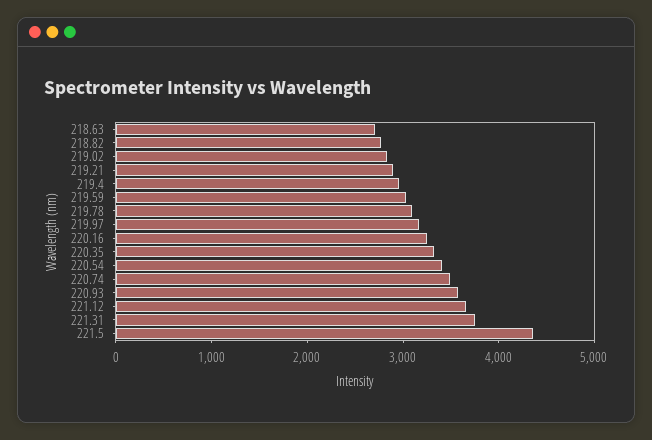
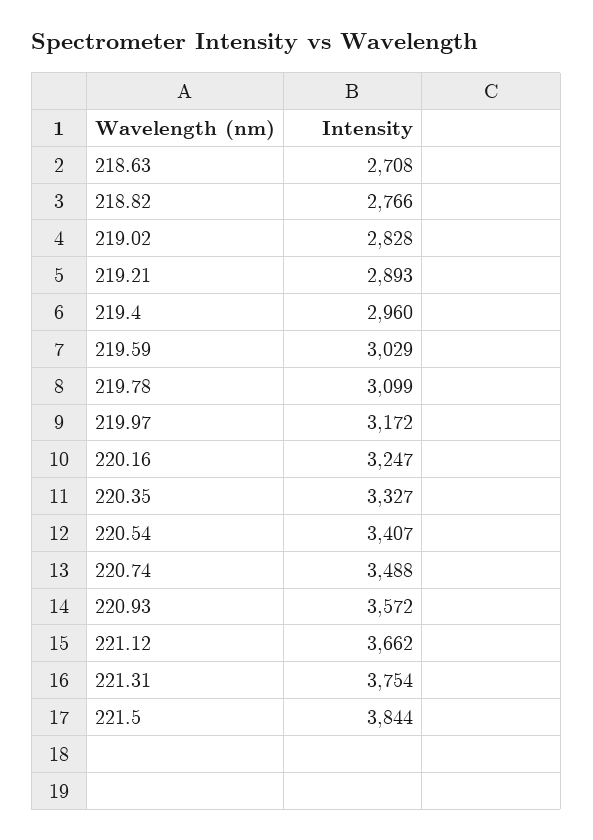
  {
    "218.63": 2708,
    "218.82": 2766,
    "219.02": 2828,
    "219.21": 2893,
    "219.4": 2960,
    "219.59": 3029,
    "219.78": 3099,
    "219.97": 3172,
    "220.16": 3247,
    "220.35": 3327,
    "220.54": 3407,
    "220.74": 3488,
    "220.93": 3572,
    "221.12": 3662,
    "221.31": 3754,
-   "221.5": 4400
+   "221.5": 3844
  }

